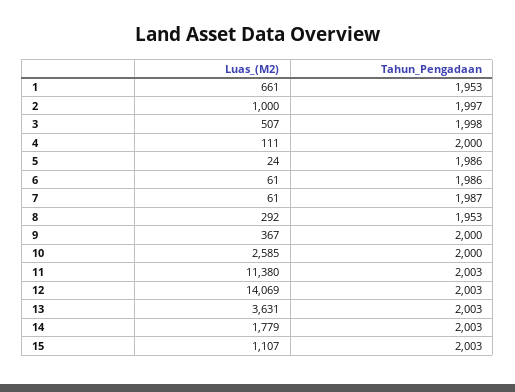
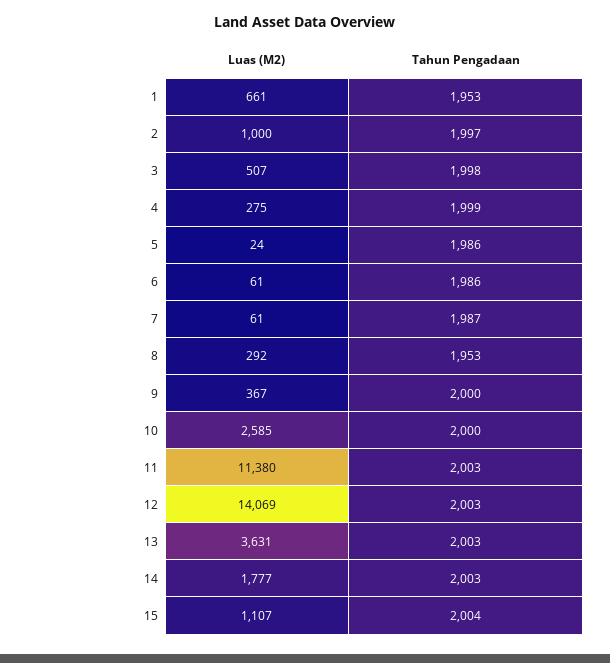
  {
    "Luas_(M2)": {
      "1": 661,
      "2": 1000,
      "3": 507,
-     "4": 111,
+     "4": 275,
      "5": 24,
      "6": 61,
      "7": 61,
      "8": 292,
      "9": 367,
      "10": 2585,
      "11": 11380,
      "12": 14069,
      "13": 3631,
-     "14": 1779,
+     "14": 1777,
      "15": 1107
    },
    "Tahun_Pengadaan": {
      "1": 1953,
      "2": 1997,
      "3": 1998,
-     "4": 2000,
+     "4": 1999,
      "5": 1986,
      "6": 1986,
      "7": 1987,
      "8": 1953,
      "9": 2000,
      "10": 2000,
      "11": 2003,
      "12": 2003,
      "13": 2003,
      "14": 2003,
-     "15": 2003
+     "15": 2004
    }
  }

